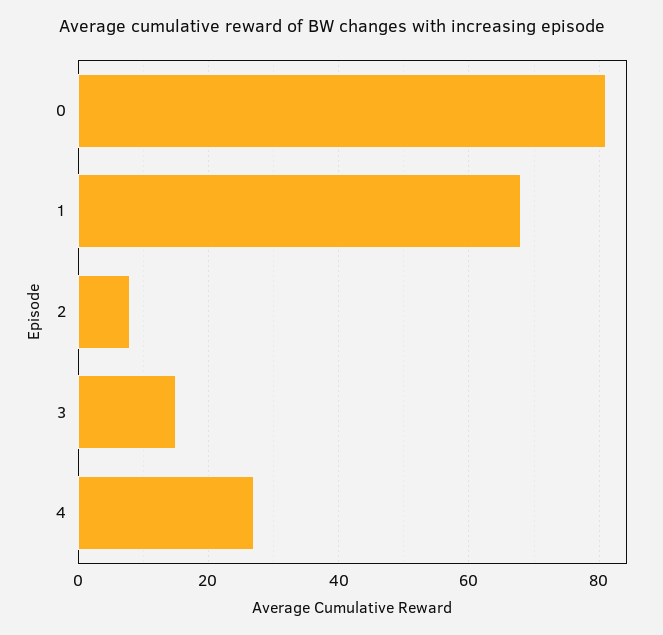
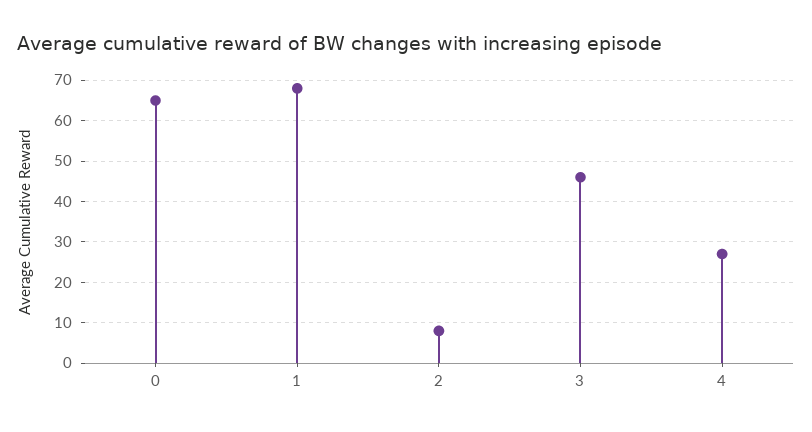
  {
-   "0": 80,
+   "0": 65,
    "1": 70,
    "2": 10,
-   "3": 15,
+   "3": 45,
    "4": 25
  }

